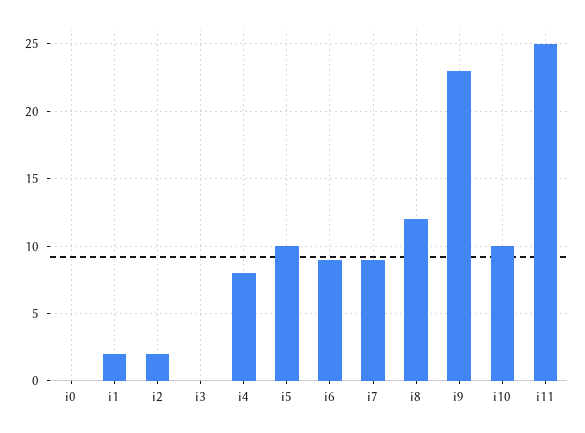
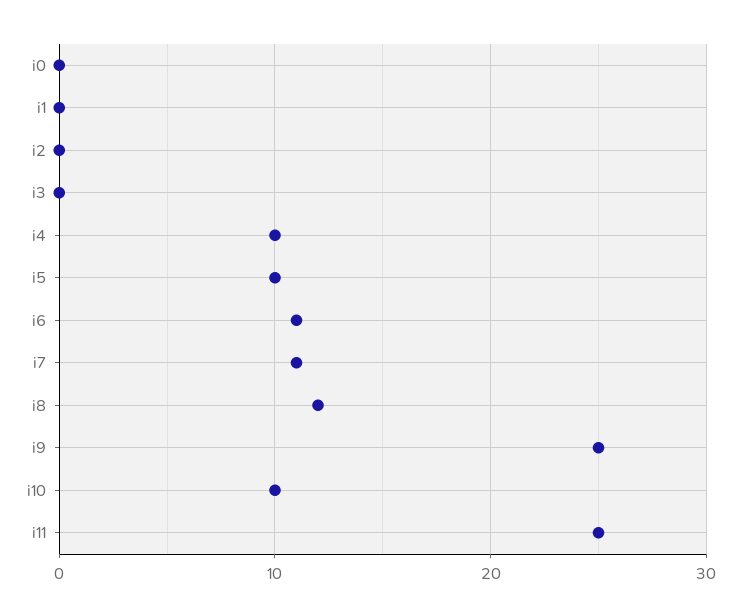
  {
    "i0": 0,
-   "i1": 2,
+   "i1": 0,
-   "i2": 2,
+   "i2": 0,
    "i3": 0,
-   "i4": 8,
+   "i4": 10,
    "i5": 10,
-   "i6": 9,
+   "i6": 11,
-   "i7": 9,
+   "i7": 11,
    "i8": 12,
-   "i9": 23,
+   "i9": 25,
    "i10": 10,
    "i11": 25
  }

